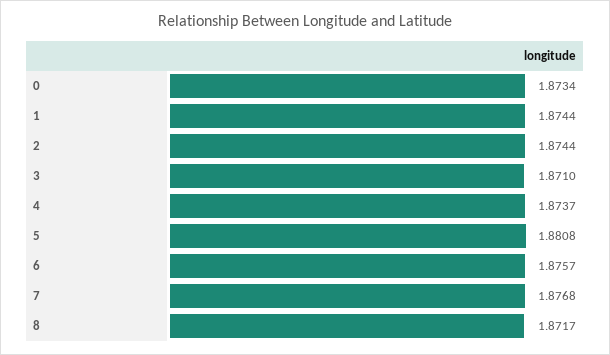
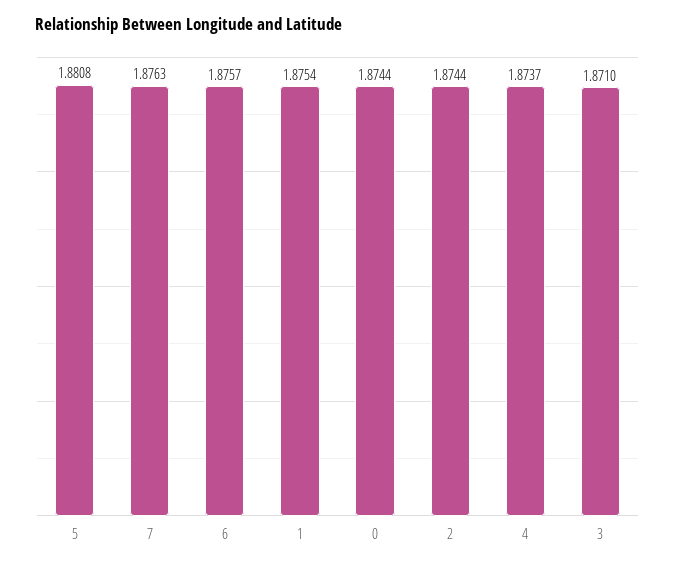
  {
-   "0": 1.8734,
+   "0": 1.8744,
-   "1": 1.8744,
+   "1": 1.8754,
    "2": 1.8744,
    "3": 1.871,
    "4": 1.8737,
    "5": 1.8808,
    "6": 1.8757,
-   "7": 1.8768,
+   "7": 1.8763
-   "8": 1.8717
  }

